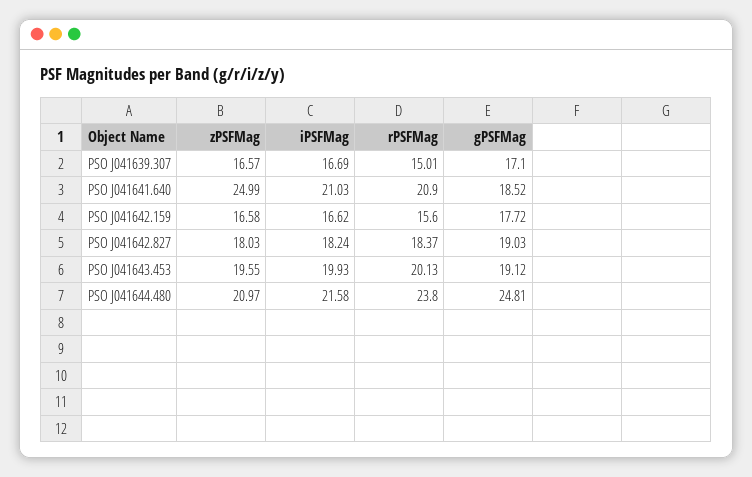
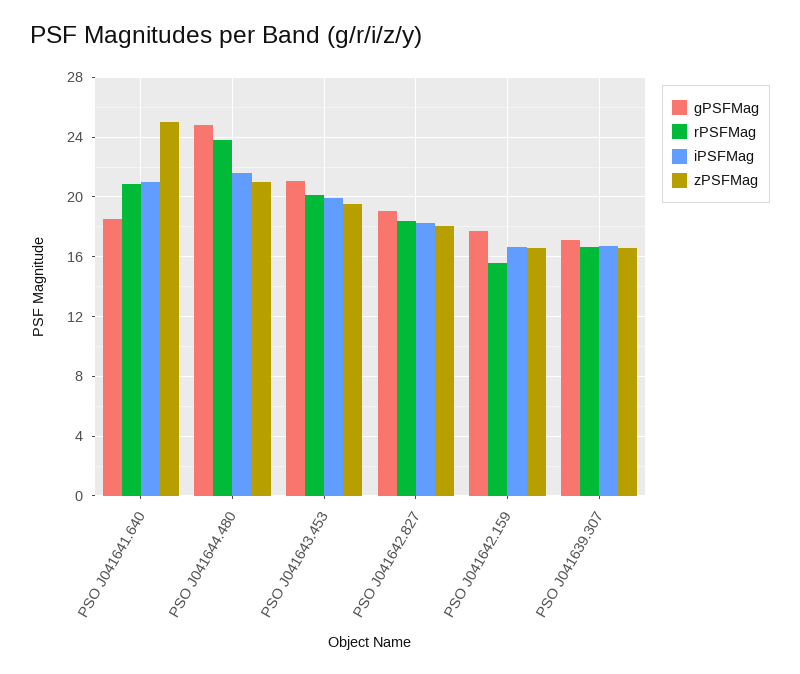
  {
    "zPSFMag": {
      "PSO J041639.307": 16.57,
      "PSO J041641.640": 24.99,
      "PSO J041642.159": 16.58,
      "PSO J041642.827": 18.03,
      "PSO J041643.453": 19.55,
      "PSO J041644.480": 20.97
    },
    "iPSFMag": {
      "PSO J041639.307": 16.69,
      "PSO J041641.640": 21.03,
      "PSO J041642.159": 16.62,
      "PSO J041642.827": 18.24,
      "PSO J041643.453": 19.93,
      "PSO J041644.480": 21.58
    },
    "rPSFMag": {
-     "PSO J041639.307": 15.01,
+     "PSO J041639.307": 16.5,
      "PSO J041641.640": 20.9,
      "PSO J041642.159": 15.6,
      "PSO J041642.827": 18.37,
      "PSO J041643.453": 20.13,
      "PSO J041644.480": 23.8
    },
    "gPSFMag": {
      "PSO J041639.307": 17.1,
      "PSO J041641.640": 18.52,
      "PSO J041642.159": 17.72,
      "PSO J041642.827": 19.03,
-     "PSO J041643.453": 19.12,
+     "PSO J041643.453": 21,
      "PSO J041644.480": 24.81
    }
  }

